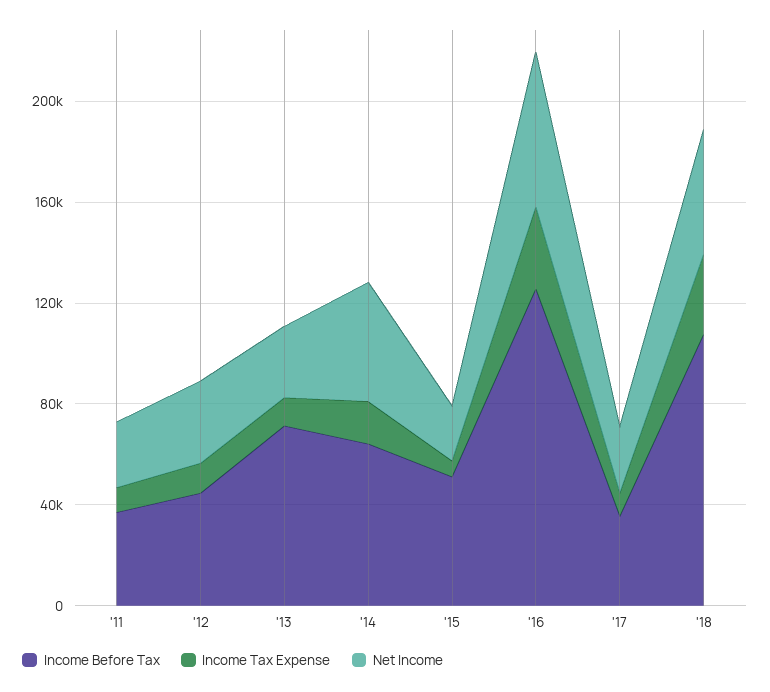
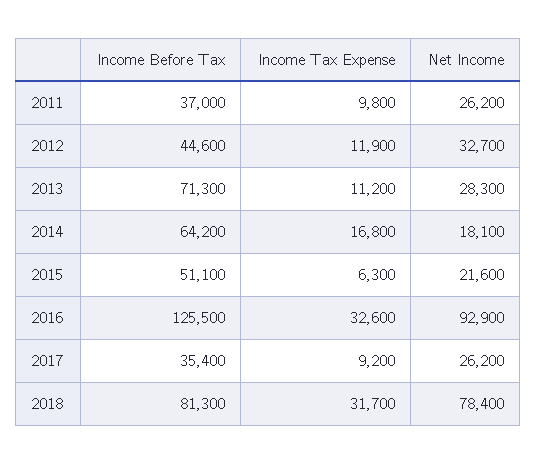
  {
    "Income Before Tax": {
      "'11": 37000,
      "'12": 44600,
      "'13": 71300,
      "'14": 64200,
      "'15": 51100,
      "'16": 125500,
      "'17": 35400,
-     "'18": 110000
+     "'18": 81300
    },
    "Income Tax Expense": {
      "'11": 9800,
      "'12": 11900,
      "'13": 11200,
      "'14": 16800,
      "'15": 6300,
      "'16": 32600,
      "'17": 9200,
      "'18": 31700
    },
    "Net Income": {
      "'11": 26200,
      "'12": 32700,
      "'13": 28300,
-     "'14": 50000,
+     "'14": 18100,
      "'15": 21600,
-     "'16": 60000,
+     "'16": 92900,
      "'17": 26200,
-     "'18": 50000
+     "'18": 78400
    }
  }

